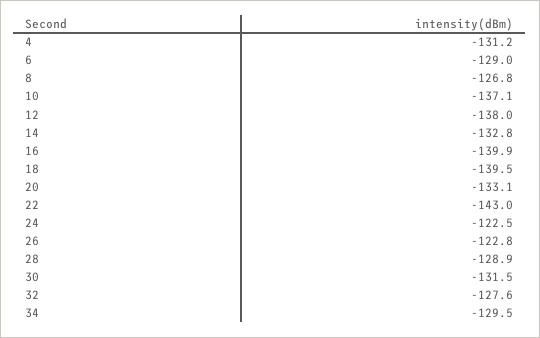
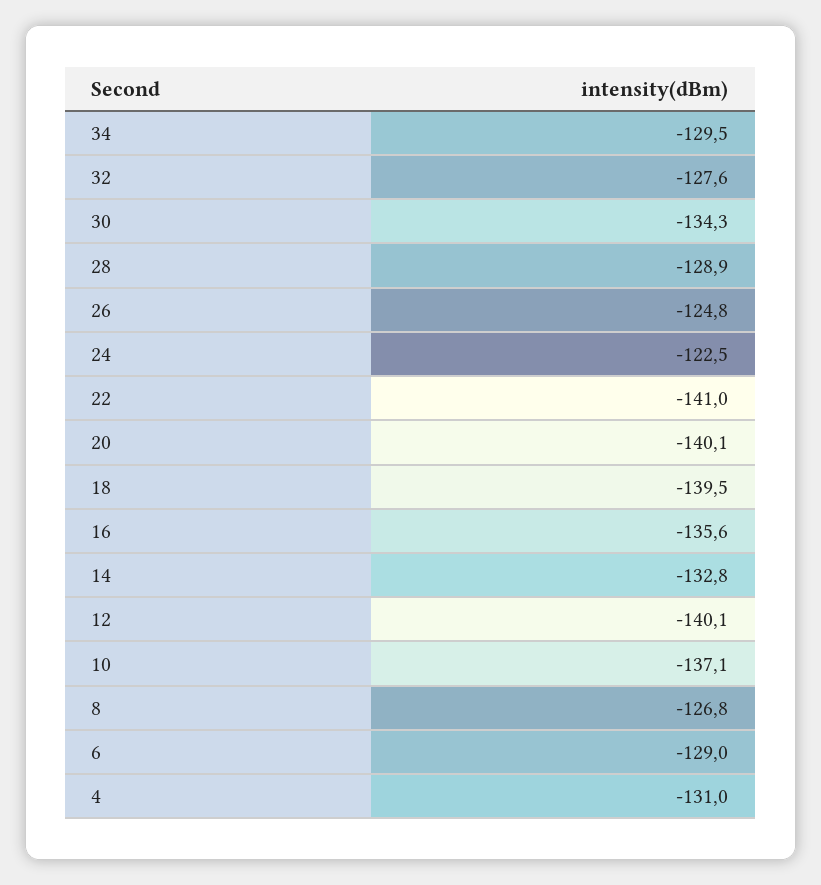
  {
-   "4": -131.2,
+   "4": -131,
    "6": -129,
    "8": -126.8,
    "10": -137.1,
-   "12": -138,
+   "12": -140.1,
    "14": -132.8,
-   "16": -139.9,
+   "16": -135.6,
    "18": -139.5,
-   "20": -133.1,
+   "20": -140.1,
-   "22": -143,
+   "22": -141,
    "24": -122.5,
-   "26": -122.8,
+   "26": -124.8,
    "28": -128.9,
-   "30": -131.5,
+   "30": -134.3,
    "32": -127.6,
    "34": -129.5
  }

